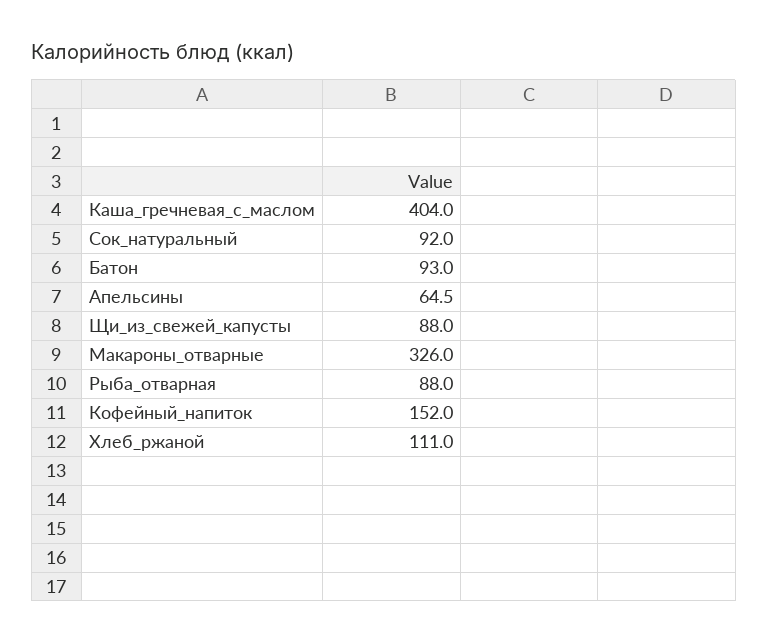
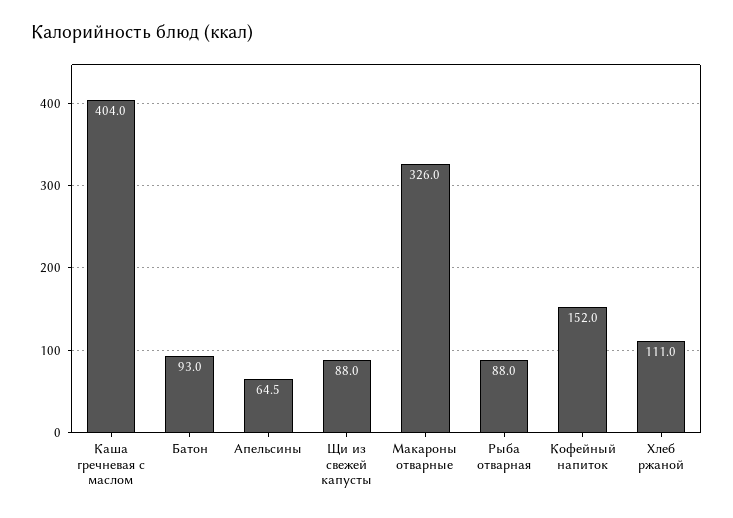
  {
    "Каша_гречневая_с_маслом": 404,
-   "Сок_натуральный": 92,
    "Батон": 93,
    "Апельсины": 64.5,
    "Щи_из_свежей_капусты": 88,
    "Макароны_отварные": 326,
    "Рыба_отварная": 88,
    "Кофейный_напиток": 152,
    "Хлеб_ржаной": 111
  }

